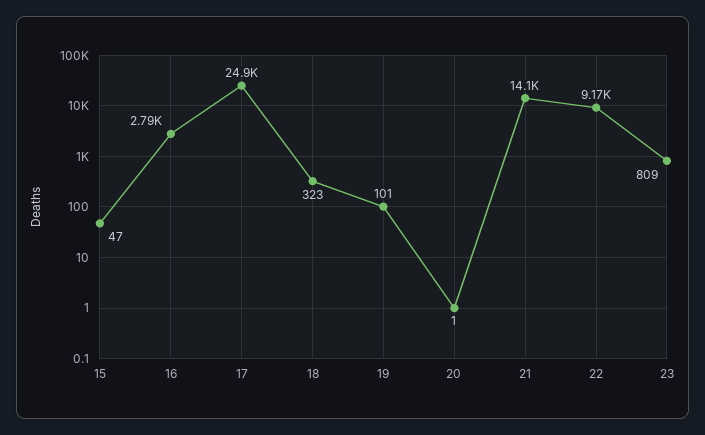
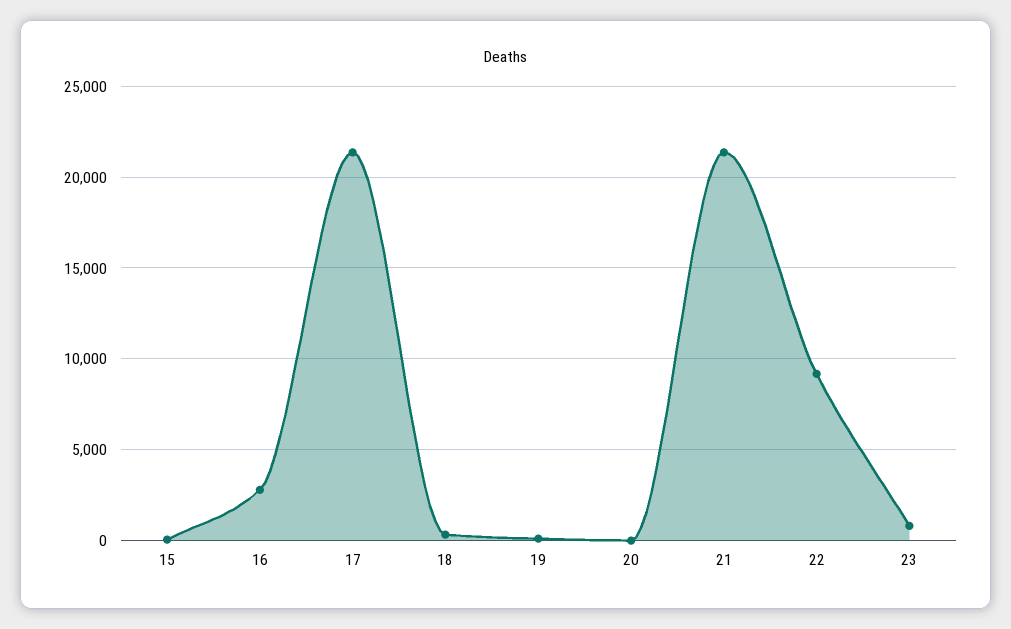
  {
    "15": 47,
    "16": 2790,
-   "17": 24900,
+   "17": 21500,
    "18": 323,
    "19": 101,
    "20": 1,
-   "21": 14100,
+   "21": 21500,
    "22": 9170,
    "23": 809
  }

